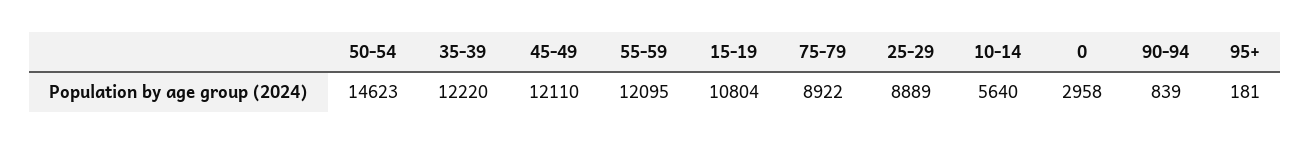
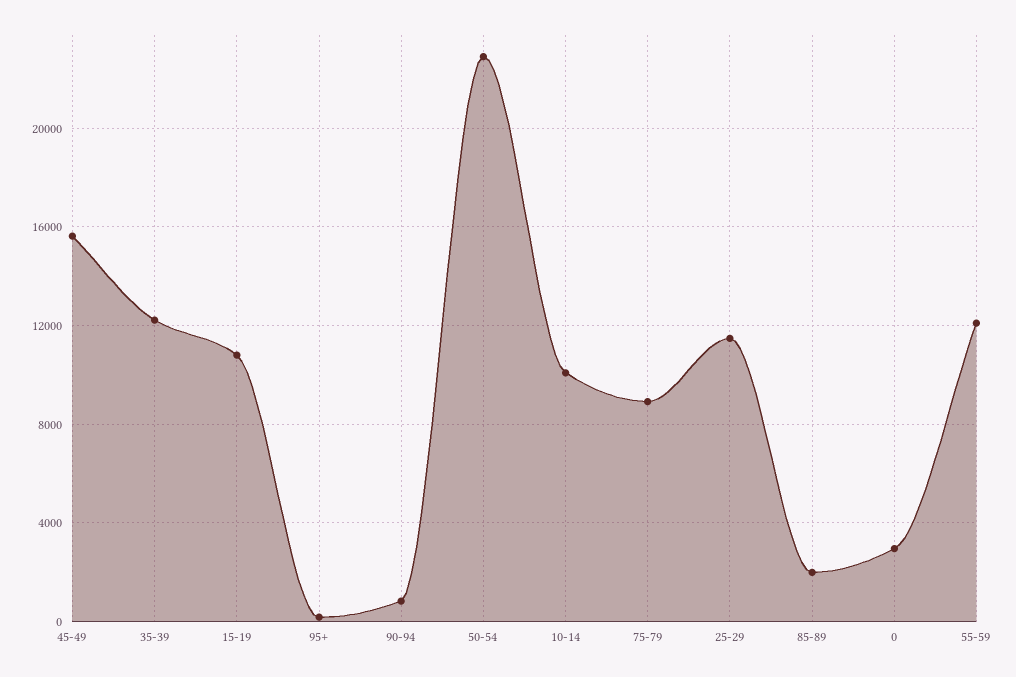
  {
-   "50-54": 14623,
+   "50-54": 23000,
    "35-39": 12220,
-   "45-49": 12110,
+   "45-49": 15500,
    "55-59": 12095,
    "15-19": 10804,
    "75-79": 8922,
-   "25-29": 8889,
+   "25-29": 11500,
-   "10-14": 5640,
+   "10-14": 10000,
    "0": 2958,
    "90-94": 839,
-   "95+": 181
+   "95+": 181,
+   "85-89": 2000
  }

